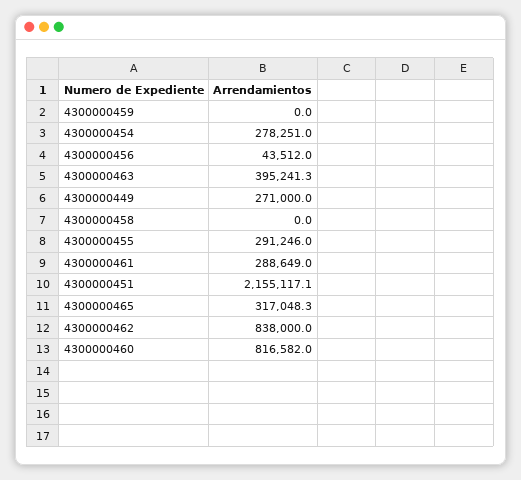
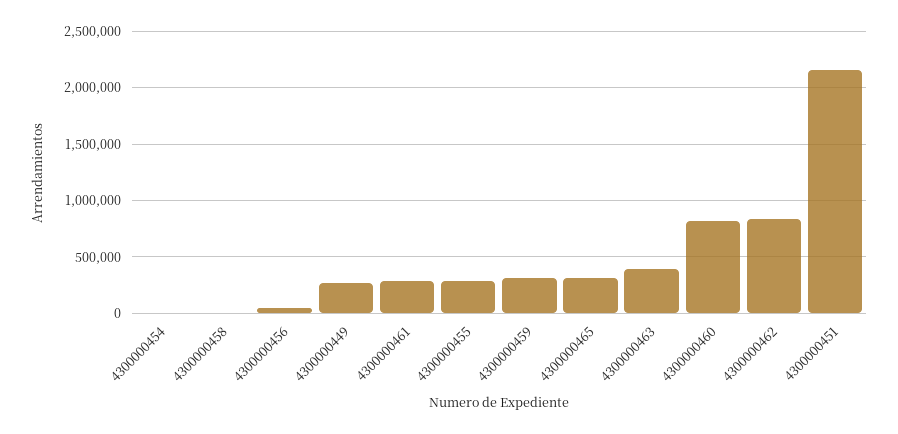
  {
-   "4300000459": 0,
+   "4300000459": 300000,
-   "4300000454": 278251,
+   "4300000454": 0,
    "4300000456": 43512,
    "4300000463": 395241.3,
    "4300000449": 271000,
    "4300000458": 0,
    "4300000455": 291246,
    "4300000461": 288649,
    "4300000451": 2155117.1,
    "4300000465": 317048.3,
    "4300000462": 838000,
    "4300000460": 816582
  }

